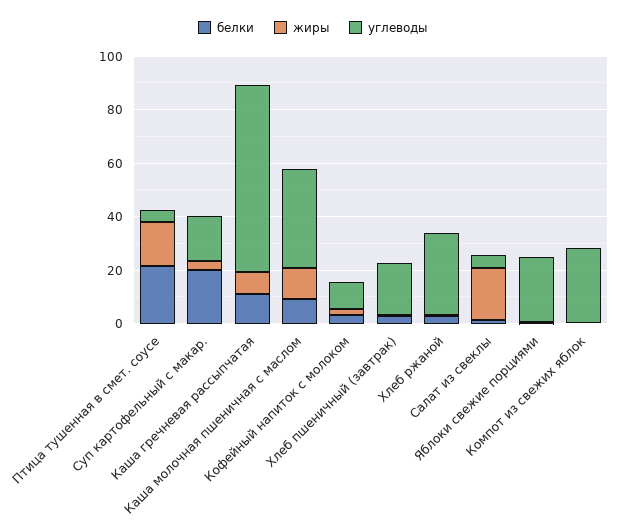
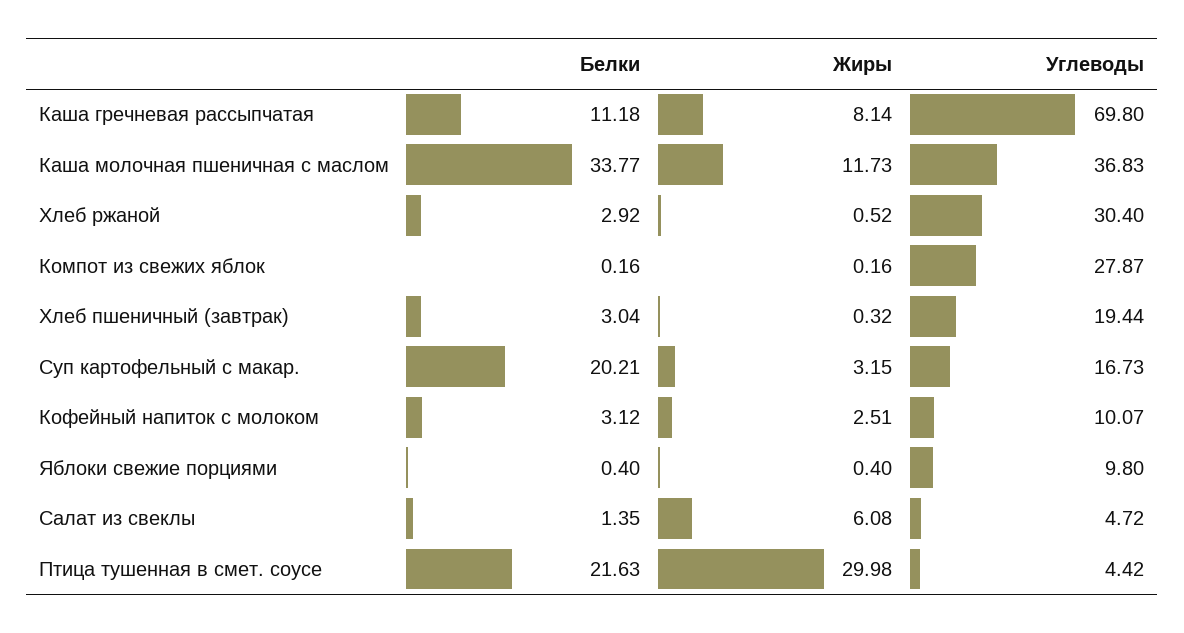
  {
    "белки": {
      "Птица тушенная в смет. соусе": 21.63,
      "Суп картофельный с макар.": 20.21,
      "Каша гречневая рассыпчатая": 11.18,
-     "Каша молочная пшеничная с маслом": 10,
+     "Каша молочная пшеничная с маслом": 33.77,
      "Кофейный напиток с молоком": 3.12,
      "Хлеб пшеничный (завтрак)": 3.04,
      "Хлеб ржаной": 2.92,
      "Салат из свеклы": 1.35,
      "Яблоки свежие порциями": 0.4,
      "Компот из свежих яблок": 0.16
    },
    "жиры": {
-     "Птица тушенная в смет. соусе": 15,
+     "Птица тушенная в смет. соусе": 29.98,
      "Суп картофельный с макар.": 3.15,
      "Каша гречневая рассыпчатая": 8.14,
      "Каша молочная пшеничная с маслом": 11.73,
      "Кофейный напиток с молоком": 2.51,
      "Хлеб пшеничный (завтрак)": 0.32,
      "Хлеб ржаной": 0.52,
-     "Салат из свеклы": 20,
+     "Салат из свеклы": 6.08,
      "Яблоки свежие порциями": 0.4,
      "Компот из свежих яблок": 0.16
    },
    "углеводы": {
      "Птица тушенная в смет. соусе": 4.42,
      "Суп картофельный с макар.": 16.73,
      "Каша гречневая рассыпчатая": 69.8,
      "Каша молочная пшеничная с маслом": 36.83,
      "Кофейный напиток с молоком": 10.07,
      "Хлеб пшеничный (завтрак)": 19.44,
      "Хлеб ржаной": 30.4,
      "Салат из свеклы": 4.72,
-     "Яблоки свежие порциями": 25,
+     "Яблоки свежие порциями": 9.8,
      "Компот из свежих яблок": 27.87
    }
  }

